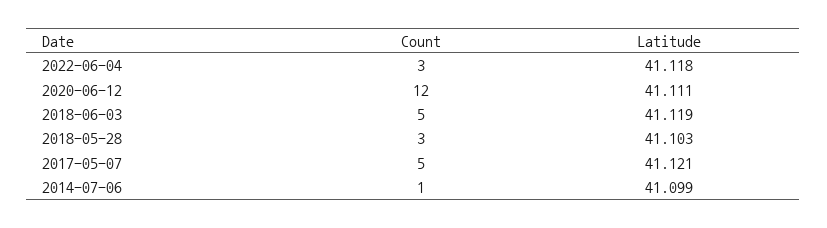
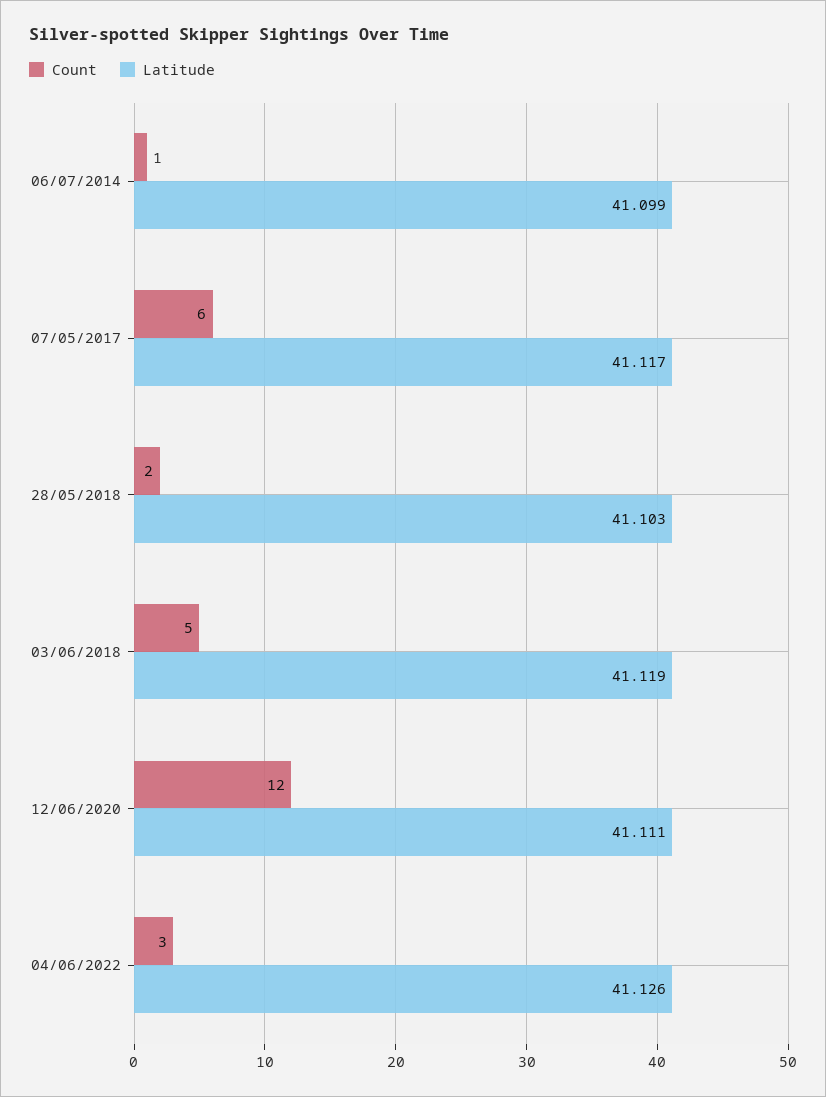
  {
    "Count": {
      "2022-06-04": 3,
      "2020-06-12": 12,
      "2018-06-03": 5,
-     "2018-05-28": 3,
+     "2018-05-28": 2,
-     "2017-05-07": 5,
+     "2017-05-07": 6,
      "2014-07-06": 1
    },
    "Latitude": {
-     "2022-06-04": 41.118,
+     "2022-06-04": 41.126,
      "2020-06-12": 41.111,
      "2018-06-03": 41.119,
      "2018-05-28": 41.103,
-     "2017-05-07": 41.121,
+     "2017-05-07": 41.117,
      "2014-07-06": 41.099
    }
  }

